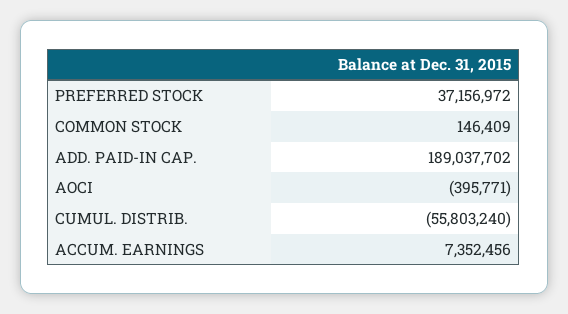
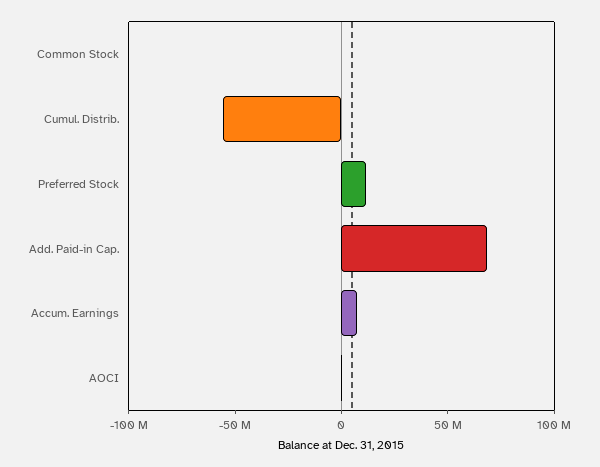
  {
-   "PREFERRED STOCK": 37156972,
+   "PREFERRED STOCK": 10000000,
    "COMMON STOCK": 146409,
-   "ADD. PAID-IN CAP.": 189037702,
+   "ADD. PAID-IN CAP.": 70000000,
    "AOCI": -395771,
    "CUMUL. DISTRIB.": -55803240,
    "ACCUM. EARNINGS": 7352456
  }

